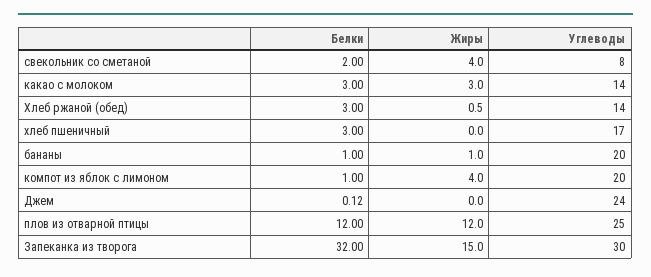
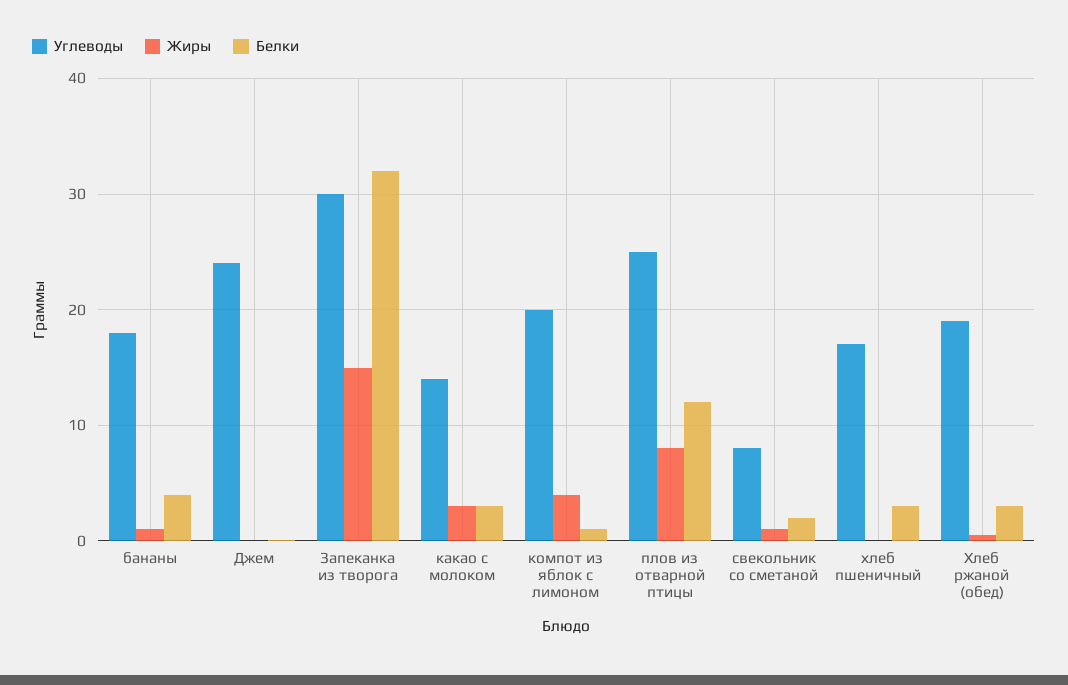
  {
    "Белки": {
      "свекольник со сметаной": 2,
      "какао с молоком": 3,
      "Хлеб ржаной (обед)": 3,
      "хлеб пшеничный": 3,
-     "бананы": 1,
+     "бананы": 4,
      "компот из яблок с лимоном": 1,
      "Джем": 0.12,
      "плов из отварной птицы": 12,
      "Запеканка из творога": 32
    },
    "Жиры": {
-     "свекольник со сметаной": 4,
+     "свекольник со сметаной": 1,
      "какао с молоком": 3,
      "Хлеб ржаной (обед)": 0.5,
      "хлеб пшеничный": 0,
      "бананы": 1,
      "компот из яблок с лимоном": 4,
      "Джем": 0,
-     "плов из отварной птицы": 12,
+     "плов из отварной птицы": 8,
      "Запеканка из творога": 15
    },
    "Углеводы": {
      "свекольник со сметаной": 8,
      "какао с молоком": 14,
-     "Хлеб ржаной (обед)": 14,
+     "Хлеб ржаной (обед)": 19,
      "хлеб пшеничный": 17,
-     "бананы": 20,
+     "бананы": 18,
      "компот из яблок с лимоном": 20,
      "Джем": 24,
      "плов из отварной птицы": 25,
      "Запеканка из творога": 30
    }
  }

